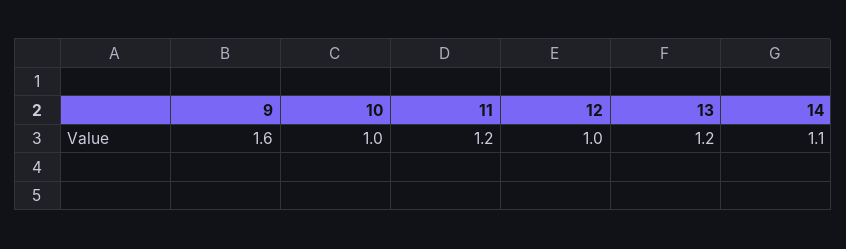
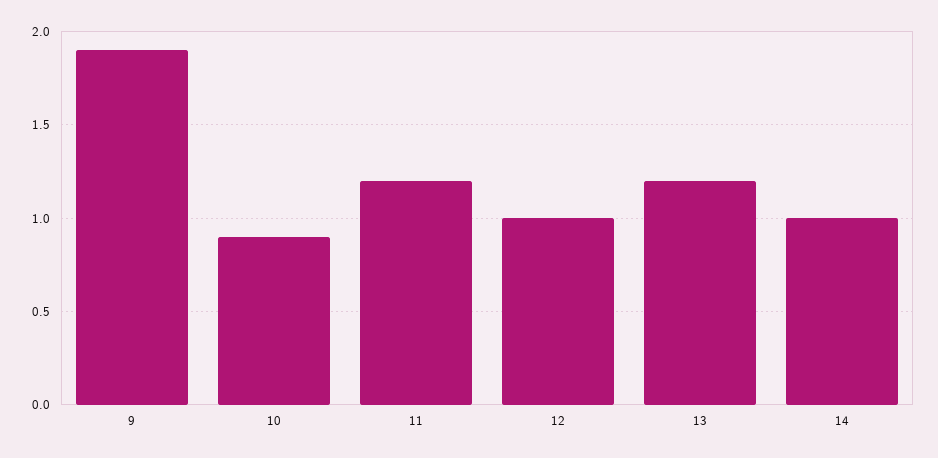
  {
-   "9": 1.6,
+   "9": 1.9,
-   "10": 1,
+   "10": 0.9,
    "11": 1.2,
    "12": 1,
    "13": 1.2,
-   "14": 1.1
+   "14": 1
  }

